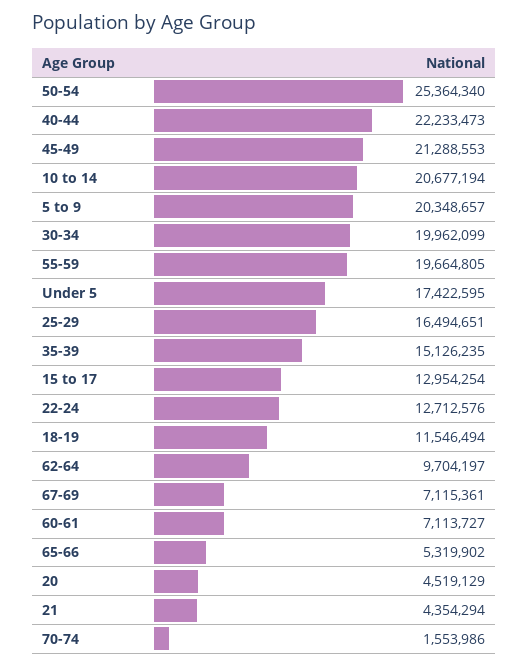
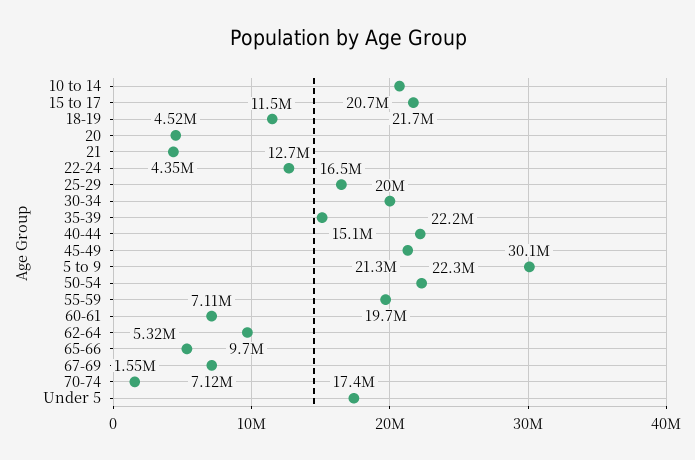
  {
-   "50-54": 25364340,
+   "50-54": 22300000,
    "40-44": 22233473,
    "45-49": 21288553,
    "10 to 14": 20677194,
-   "5 to 9": 20348657,
+   "5 to 9": 30100000,
    "30-34": 19962099,
    "55-59": 19664805,
    "Under 5": 17422595,
    "25-29": 16494651,
    "35-39": 15126235,
-   "15 to 17": 12954254,
+   "15 to 17": 21700000,
    "22-24": 12712576,
    "18-19": 11546494,
    "62-64": 9704197,
    "67-69": 7115361,
    "60-61": 7113727,
    "65-66": 5319902,
    "20": 4519129,
    "21": 4354294,
    "70-74": 1553986
  }

